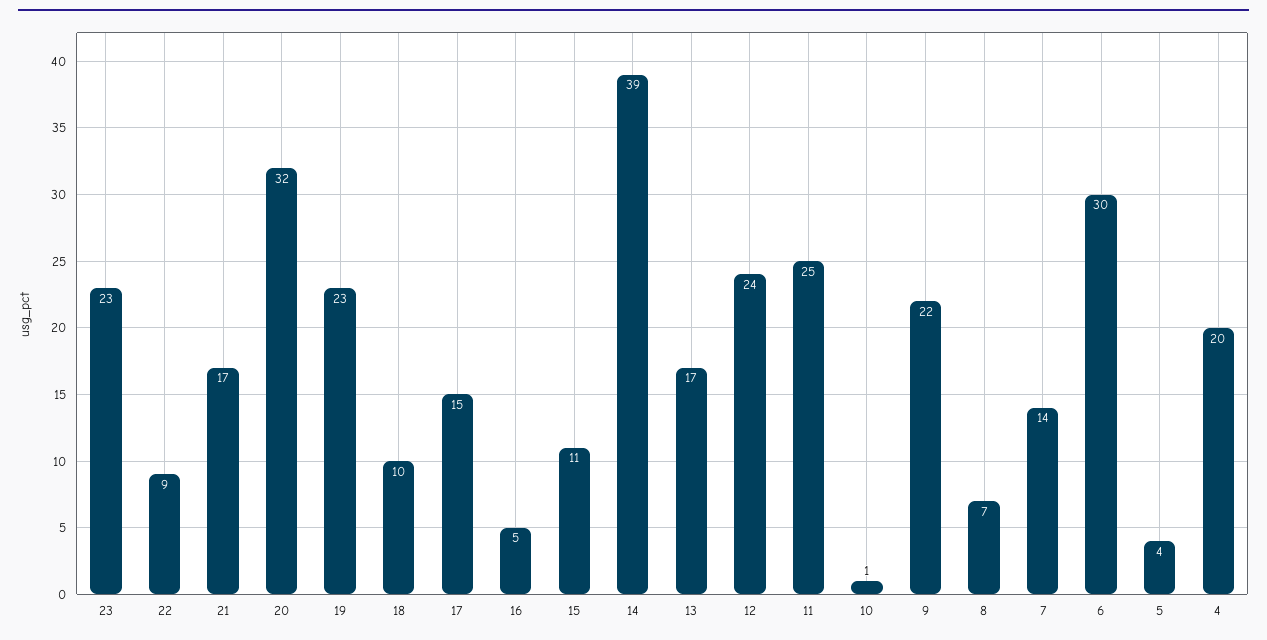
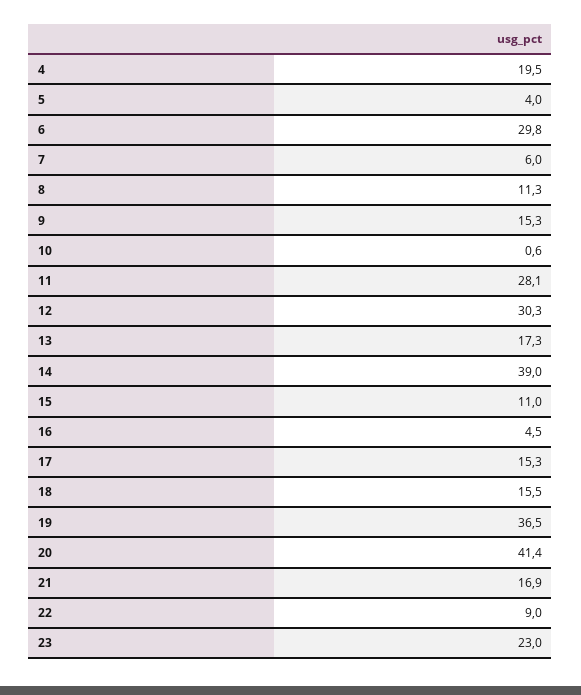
  {
    "23": 23,
    "22": 9,
    "21": 16.9,
-   "20": 32,
+   "20": 41.4,
-   "19": 23,
+   "19": 36.5,
-   "18": 10,
+   "18": 15.5,
    "17": 15.3,
    "16": 4.5,
    "15": 11,
    "14": 39,
    "13": 17.3,
-   "12": 24,
+   "12": 30.3,
-   "11": 25,
+   "11": 28.1,
    "10": 0.6,
-   "9": 22,
+   "9": 15.3,
-   "8": 7,
+   "8": 11.3,
-   "7": 14,
+   "7": 6,
    "6": 29.8,
    "5": 4,
    "4": 19.5
  }

